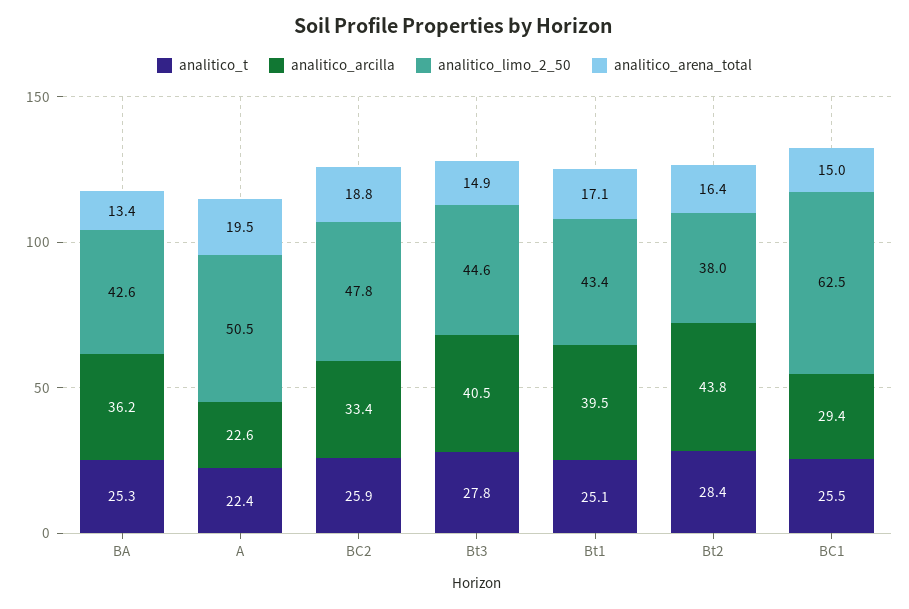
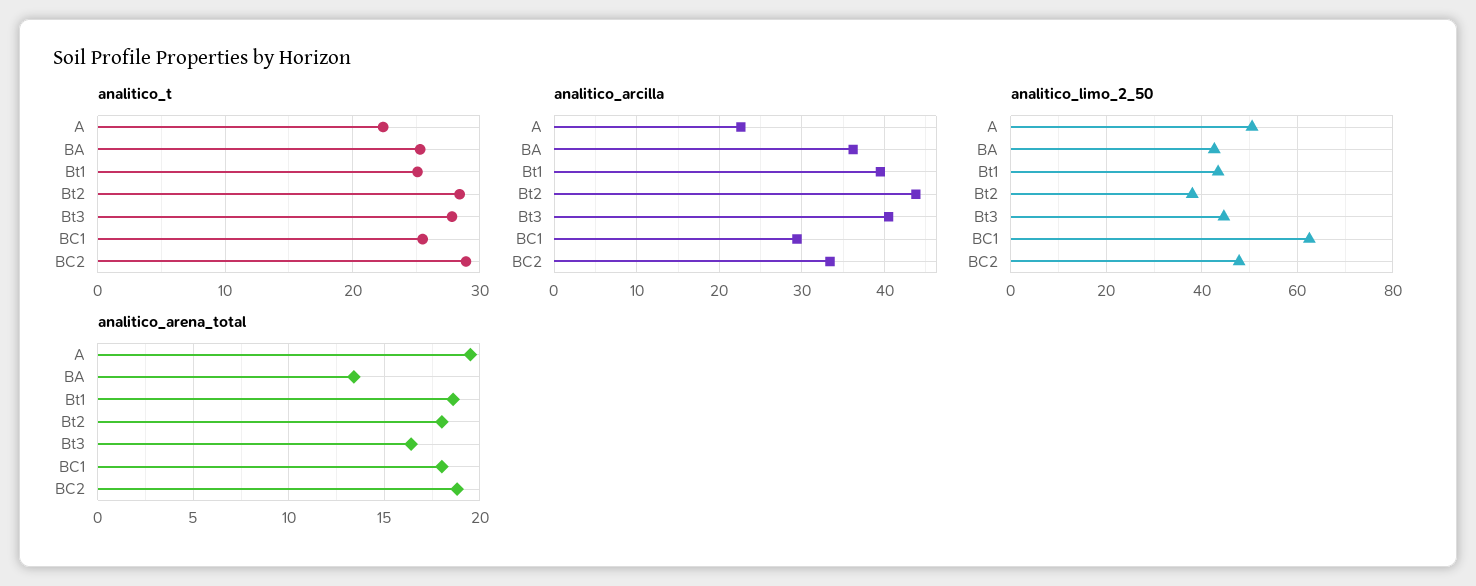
  {
    "analitico_t": {
      "BA": 25.3,
      "A": 22.4,
-     "BC2": 25.9,
+     "BC2": 29,
      "Bt3": 27.8,
      "Bt1": 25.1,
      "Bt2": 28.4,
      "BC1": 25.5
    },
    "analitico_arcilla": {
      "BA": 36.2,
      "A": 22.6,
      "BC2": 33.4,
      "Bt3": 40.5,
      "Bt1": 39.5,
      "Bt2": 43.8,
      "BC1": 29.4
    },
    "analitico_limo_2_50": {
      "BA": 42.6,
      "A": 50.5,
      "BC2": 47.8,
      "Bt3": 44.6,
      "Bt1": 43.4,
      "Bt2": 38,
      "BC1": 62.5
    },
    "analitico_arena_total": {
      "BA": 13.4,
      "A": 19.5,
      "BC2": 18.8,
-     "Bt3": 14.9,
+     "Bt3": 16.5,
-     "Bt1": 17.1,
+     "Bt1": 18.5,
-     "Bt2": 16.4,
+     "Bt2": 18,
-     "BC1": 15
+     "BC1": 18
    }
  }

